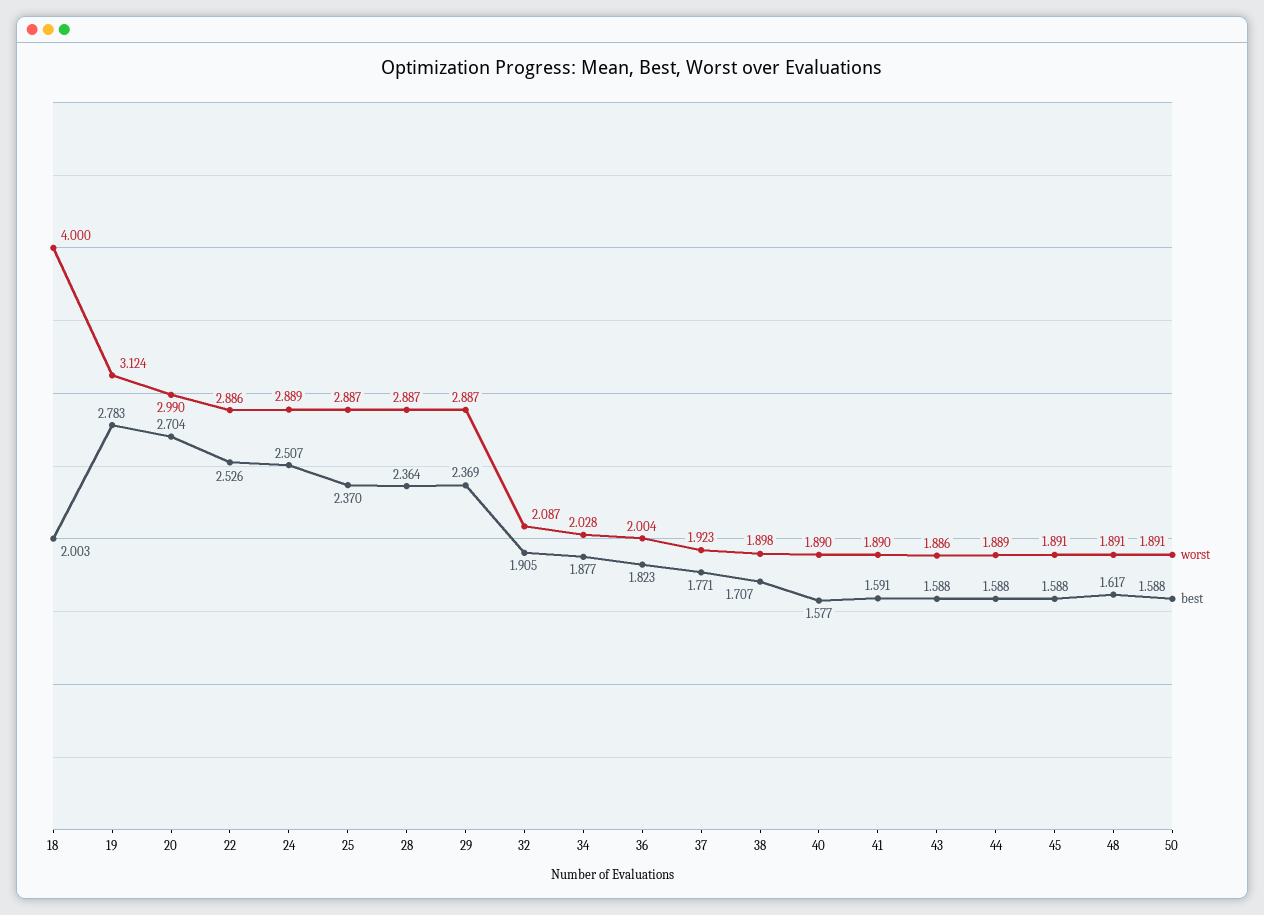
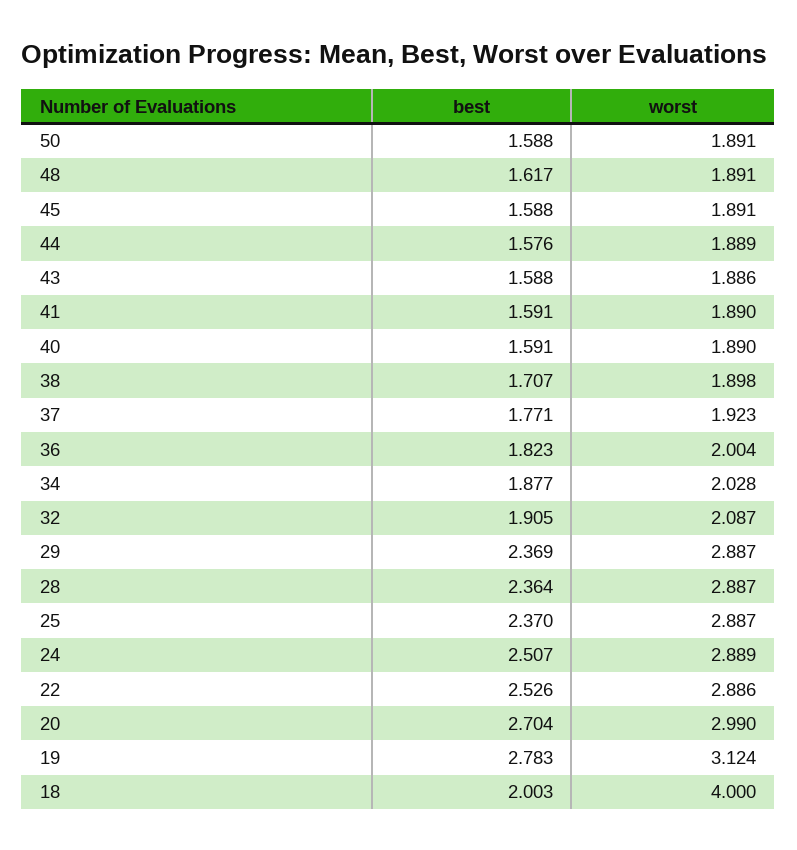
  {
    "worst": {
      "18": 4,
      "19": 3.124,
      "20": 2.99,
      "22": 2.886,
      "24": 2.889,
      "25": 2.887,
      "28": 2.887,
      "29": 2.887,
      "32": 2.087,
      "34": 2.028,
      "36": 2.004,
      "37": 1.923,
      "38": 1.898,
      "40": 1.89,
      "41": 1.89,
      "43": 1.886,
      "44": 1.889,
      "45": 1.891,
      "48": 1.891,
      "50": 1.891
    },
    "best": {
      "18": 2.003,
      "19": 2.783,
      "20": 2.704,
      "22": 2.526,
      "24": 2.507,
      "25": 2.37,
      "28": 2.364,
      "29": 2.369,
      "32": 1.905,
      "34": 1.877,
      "36": 1.823,
      "37": 1.771,
      "38": 1.707,
-     "40": 1.577,
+     "40": 1.591,
      "41": 1.591,
      "43": 1.588,
-     "44": 1.588,
+     "44": 1.576,
      "45": 1.588,
      "48": 1.617,
      "50": 1.588
    }
  }

